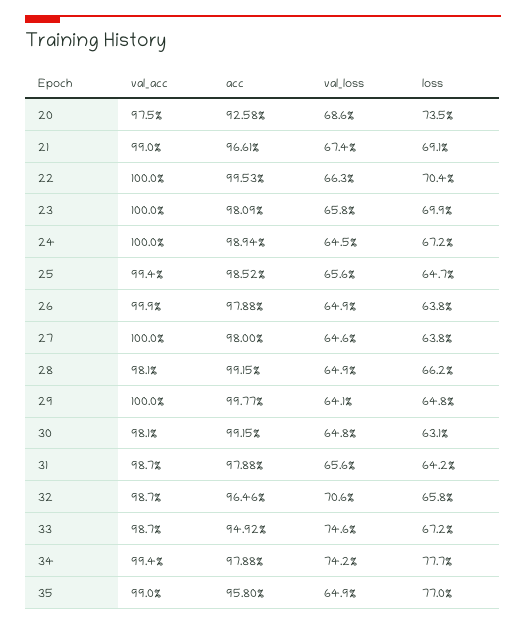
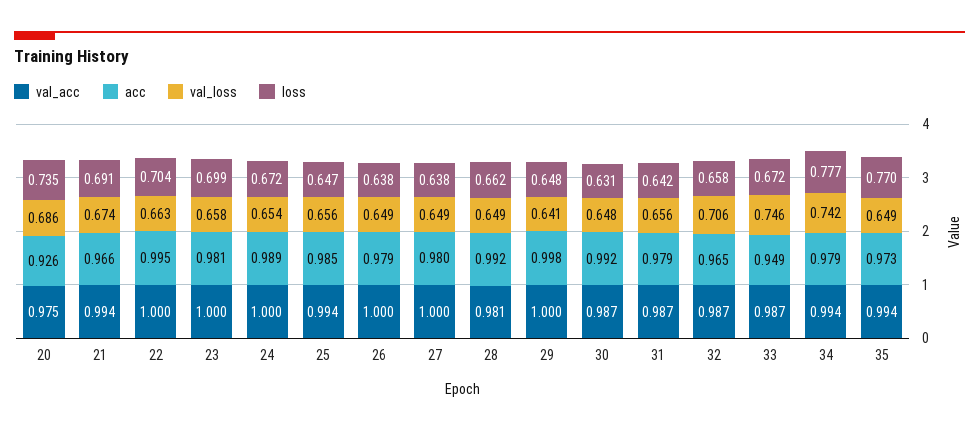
  {
    "val_acc": {
      "20": 0.975,
-     "21": 0.99,
+     "21": 0.994,
      "22": 1,
      "23": 1,
      "24": 1,
      "25": 0.994,
-     "26": 0.999,
+     "26": 1,
      "27": 1,
      "28": 0.981,
      "29": 1,
-     "30": 0.981,
+     "30": 0.987,
      "31": 0.987,
      "32": 0.987,
      "33": 0.987,
      "34": 0.994,
-     "35": 0.99
+     "35": 0.994
    },
    "acc": {
      "20": 0.9258,
      "21": 0.9661,
      "22": 0.9953,
      "23": 0.9809,
      "24": 0.9894,
      "25": 0.9852,
      "26": 0.9788,
      "27": 0.98,
      "28": 0.9915,
      "29": 0.9977,
      "30": 0.9915,
      "31": 0.9788,
      "32": 0.9646,
      "33": 0.9492,
      "34": 0.9788,
-     "35": 0.958
+     "35": 0.973
    },
    "val_loss": {
      "20": 0.686,
      "21": 0.674,
      "22": 0.663,
      "23": 0.658,
-     "24": 0.645,
+     "24": 0.654,
      "25": 0.656,
      "26": 0.649,
-     "27": 0.646,
+     "27": 0.649,
      "28": 0.649,
      "29": 0.641,
      "30": 0.648,
      "31": 0.656,
      "32": 0.706,
      "33": 0.746,
      "34": 0.742,
      "35": 0.649
    },
    "loss": {
      "20": 0.735,
      "21": 0.691,
      "22": 0.704,
      "23": 0.699,
      "24": 0.672,
      "25": 0.647,
      "26": 0.638,
      "27": 0.638,
      "28": 0.662,
      "29": 0.648,
      "30": 0.631,
      "31": 0.642,
      "32": 0.658,
      "33": 0.672,
      "34": 0.777,
      "35": 0.77
    }
  }

